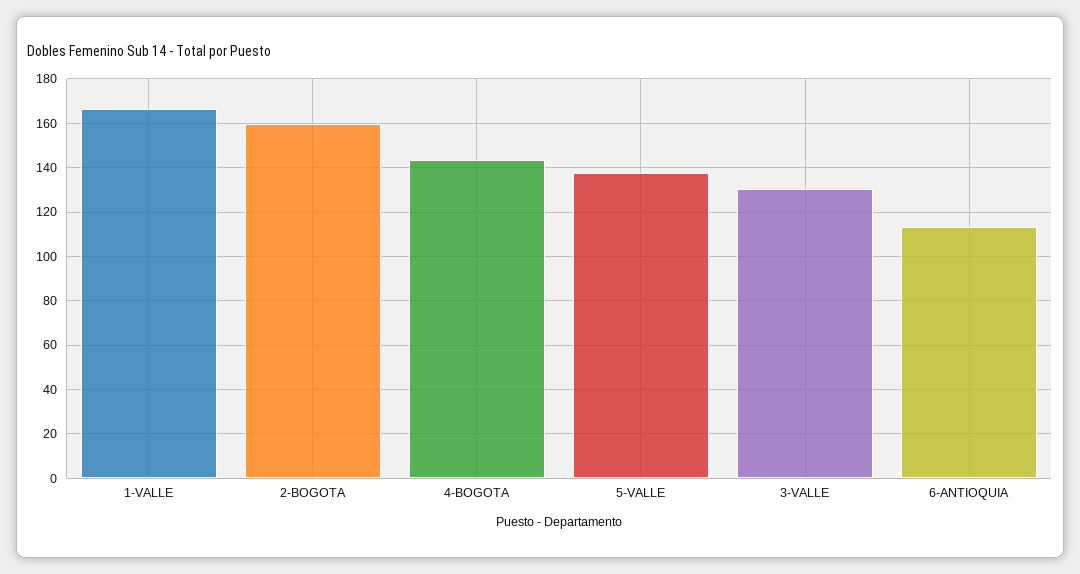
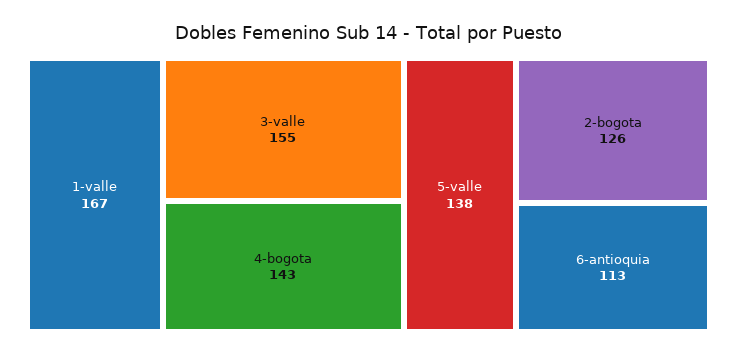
  {
    "1-VALLE": 167,
-   "2-BOGOTA": 160,
+   "2-BOGOTA": 126,
    "4-BOGOTA": 143,
    "5-VALLE": 138,
-   "3-VALLE": 130,
+   "3-VALLE": 155,
    "6-ANTIOQUIA": 113
  }

